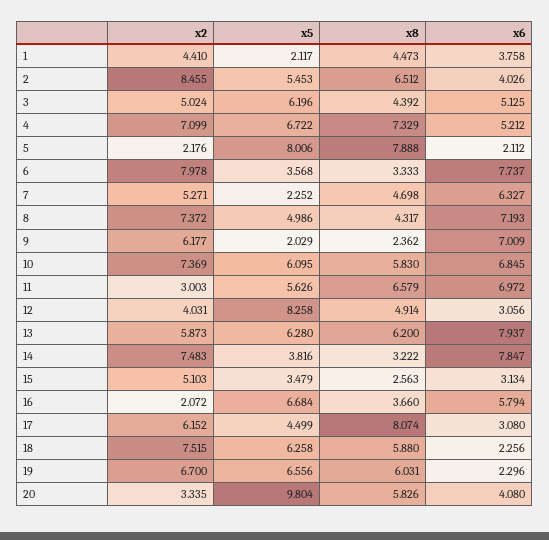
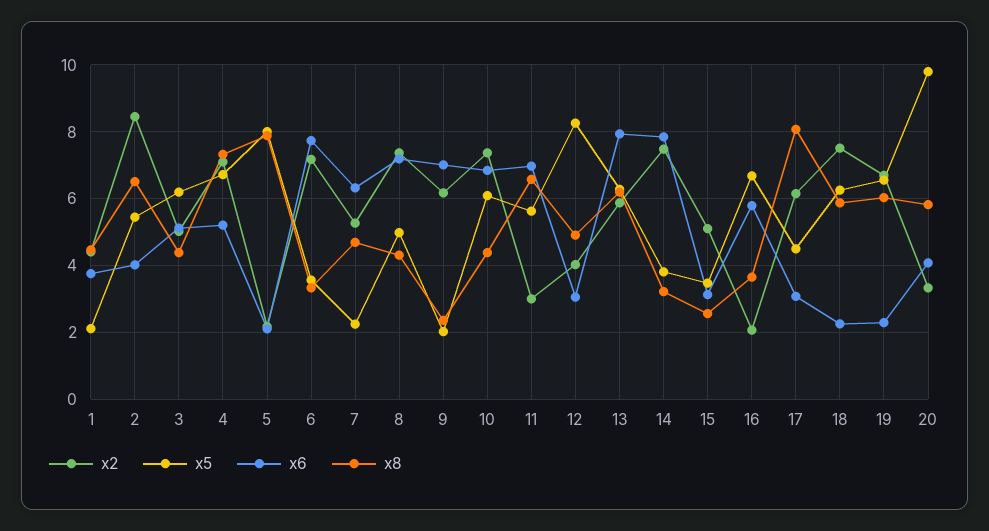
  {
    "x2": {
      "1": 4.41,
      "2": 8.455,
      "3": 5.024,
      "4": 7.099,
      "5": 2.176,
-     "6": 7.978,
+     "6": 7.2,
      "7": 5.271,
      "8": 7.372,
      "9": 6.177,
      "10": 7.369,
      "11": 3.003,
      "12": 4.031,
      "13": 5.873,
      "14": 7.483,
      "15": 5.103,
      "16": 2.072,
      "17": 6.152,
      "18": 7.515,
      "19": 6.7,
      "20": 3.335
    },
    "x5": {
      "1": 2.117,
      "2": 5.453,
      "3": 6.196,
      "4": 6.722,
      "5": 8.006,
      "6": 3.568,
      "7": 2.252,
      "8": 4.986,
      "9": 2.029,
      "10": 6.095,
      "11": 5.626,
      "12": 8.258,
      "13": 6.28,
      "14": 3.816,
      "15": 3.479,
      "16": 6.684,
      "17": 4.499,
      "18": 6.258,
      "19": 6.556,
      "20": 9.804
    },
    "x8": {
      "1": 4.473,
      "2": 6.512,
      "3": 4.392,
      "4": 7.329,
      "5": 7.888,
      "6": 3.333,
      "7": 4.698,
      "8": 4.317,
      "9": 2.362,
-     "10": 5.83,
+     "10": 4.4,
      "11": 6.579,
      "12": 4.914,
      "13": 6.2,
      "14": 3.222,
      "15": 2.563,
      "16": 3.66,
      "17": 8.074,
      "18": 5.88,
      "19": 6.031,
      "20": 5.826
    },
    "x6": {
      "1": 3.758,
      "2": 4.026,
      "3": 5.125,
      "4": 5.212,
      "5": 2.112,
      "6": 7.737,
      "7": 6.327,
      "8": 7.193,
      "9": 7.009,
      "10": 6.845,
      "11": 6.972,
      "12": 3.056,
      "13": 7.937,
      "14": 7.847,
      "15": 3.134,
      "16": 5.794,
      "17": 3.08,
      "18": 2.256,
      "19": 2.296,
      "20": 4.08
    }
  }

